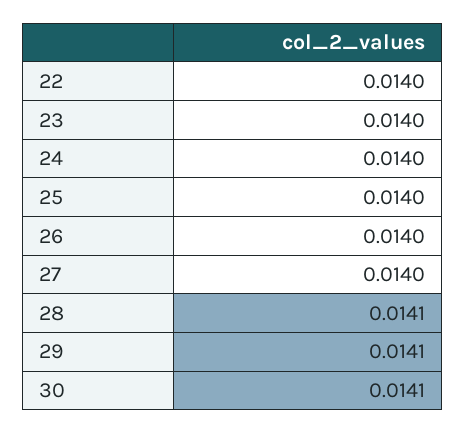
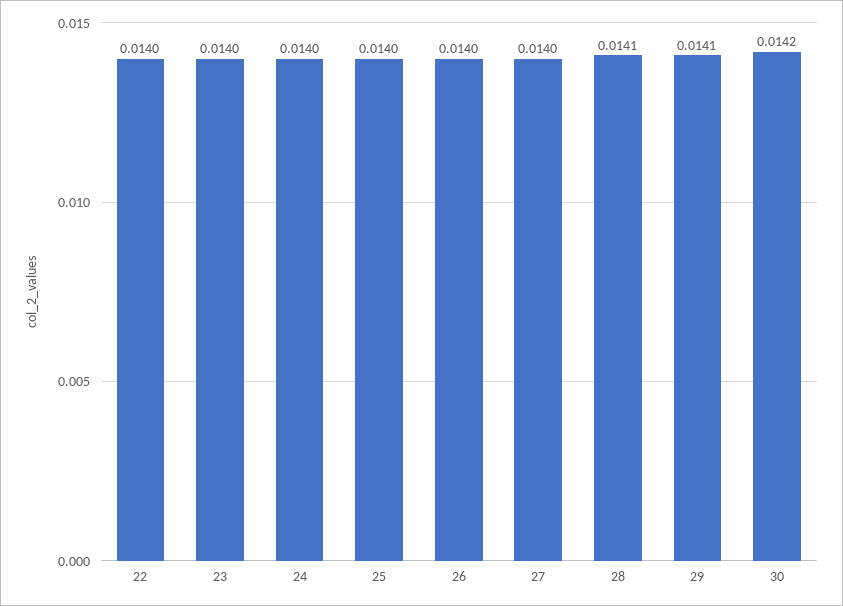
  {
    "22": 0.014,
    "23": 0.014,
    "24": 0.014,
    "25": 0.014,
    "26": 0.014,
    "27": 0.014,
    "28": 0.0141,
    "29": 0.0141,
-   "30": 0.0141
+   "30": 0.0142
  }

